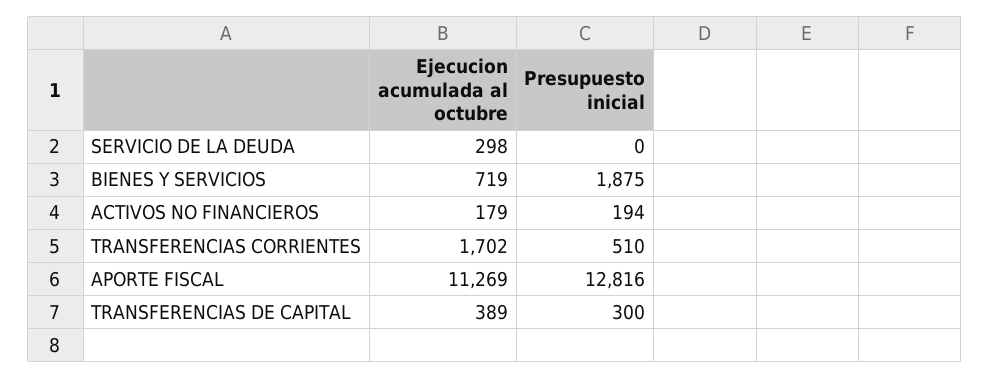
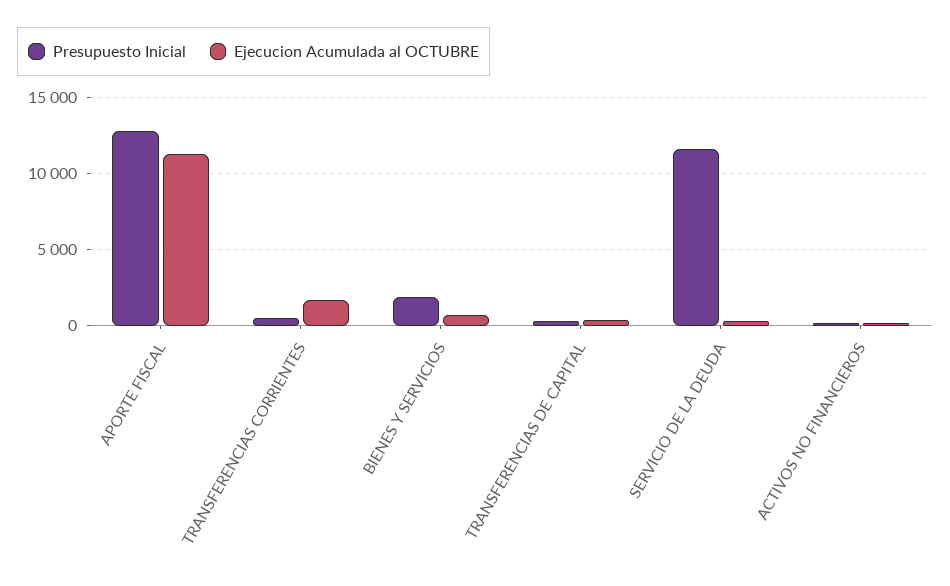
  {
    "Ejecucion acumulada al octubre": {
      "SERVICIO DE LA DEUDA": 298,
      "BIENES Y SERVICIOS": 719,
      "ACTIVOS NO FINANCIEROS": 179,
      "TRANSFERENCIAS CORRIENTES": 1702,
      "APORTE FISCAL": 11269,
      "TRANSFERENCIAS DE CAPITAL": 389
    },
    "Presupuesto inicial": {
-     "SERVICIO DE LA DEUDA": 0,
+     "SERVICIO DE LA DEUDA": 11500,
      "BIENES Y SERVICIOS": 1875,
      "ACTIVOS NO FINANCIEROS": 194,
      "TRANSFERENCIAS CORRIENTES": 510,
      "APORTE FISCAL": 12816,
      "TRANSFERENCIAS DE CAPITAL": 300
    }
  }

